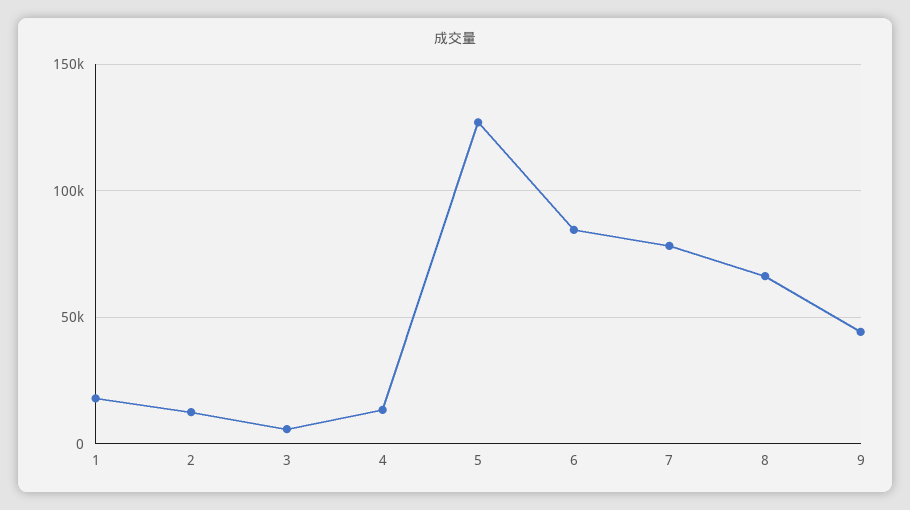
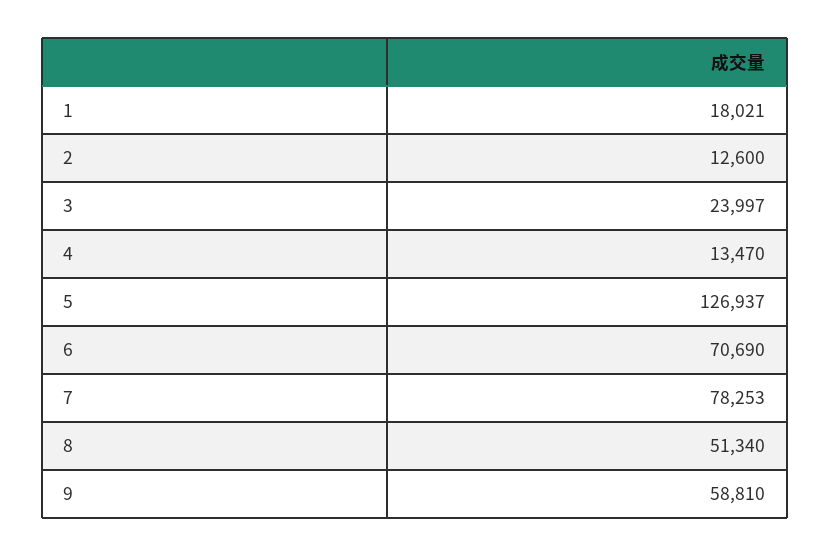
  {
    "1": 18021,
    "2": 12600,
-   "3": 5000,
+   "3": 23997,
    "4": 13470,
    "5": 126937,
-   "6": 85000,
+   "6": 70690,
    "7": 78253,
-   "8": 65000,
+   "8": 51340,
-   "9": 45000
+   "9": 58810
  }

